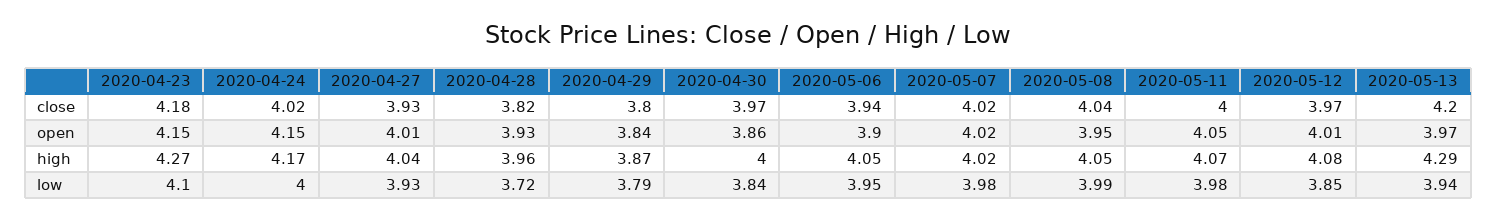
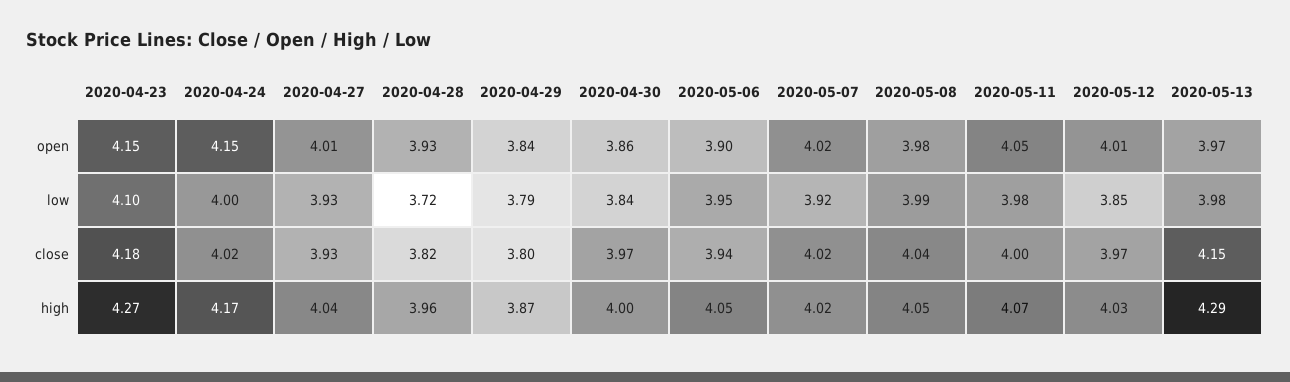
  {
    "2020-04-23": {
      "close": 4.18,
      "open": 4.15,
      "high": 4.27,
      "low": 4.1
    },
    "2020-04-24": {
      "close": 4.02,
      "open": 4.15,
      "high": 4.17,
      "low": 4
    },
    "2020-04-27": {
      "close": 3.93,
      "open": 4.01,
      "high": 4.04,
      "low": 3.93
    },
    "2020-04-28": {
      "close": 3.82,
      "open": 3.93,
      "high": 3.96,
      "low": 3.72
    },
    "2020-04-29": {
      "close": 3.8,
      "open": 3.84,
      "high": 3.87,
      "low": 3.79
    },
    "2020-04-30": {
      "close": 3.97,
      "open": 3.86,
      "high": 4,
      "low": 3.84
    },
    "2020-05-06": {
      "close": 3.94,
      "open": 3.9,
      "high": 4.05,
      "low": 3.95
    },
    "2020-05-07": {
      "close": 4.02,
      "open": 4.02,
      "high": 4.02,
-     "low": 3.98
+     "low": 3.92
    },
    "2020-05-08": {
      "close": 4.04,
-     "open": 3.95,
+     "open": 3.98,
      "high": 4.05,
      "low": 3.99
    },
    "2020-05-11": {
      "close": 4,
      "open": 4.05,
      "high": 4.07,
      "low": 3.98
    },
    "2020-05-12": {
      "close": 3.97,
      "open": 4.01,
-     "high": 4.08,
+     "high": 4.03,
      "low": 3.85
    },
    "2020-05-13": {
-     "close": 4.2,
+     "close": 4.15,
      "open": 3.97,
      "high": 4.29,
-     "low": 3.94
+     "low": 3.98
    }
  }

